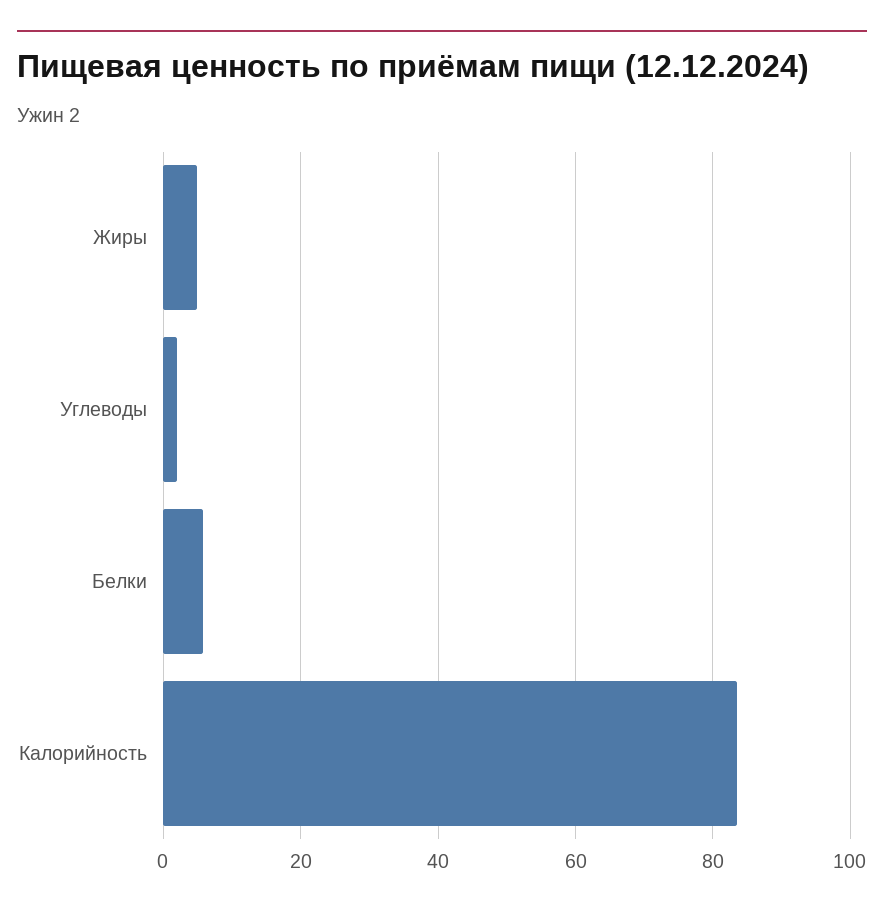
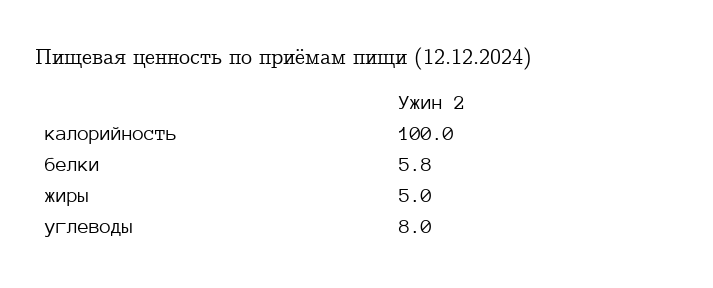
  {
    "Жиры": 5,
-   "Углеводы": 2,
+   "Углеводы": 8,
    "Белки": 5.8,
-   "Калорийность": 84
+   "Калорийность": 100
  }

